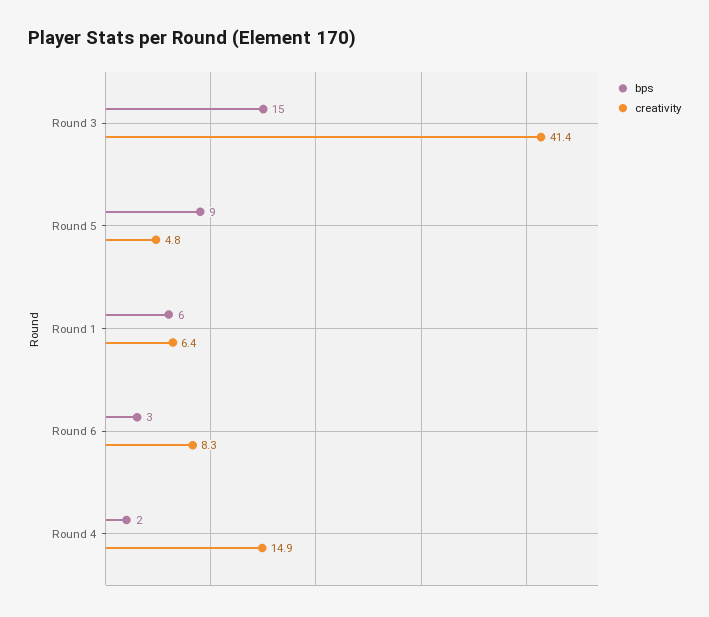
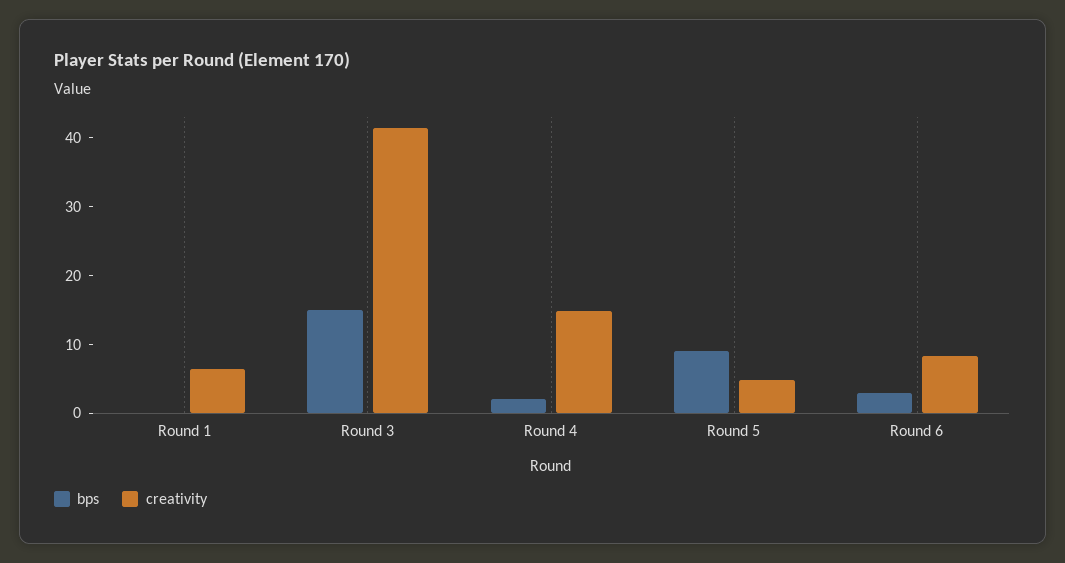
  {
    "bps": {
      "Round 3": 15,
      "Round 5": 9,
-     "Round 1": 6,
+     "Round 1": 0,
      "Round 6": 3,
      "Round 4": 2
    },
    "creativity": {
      "Round 3": 41.4,
      "Round 5": 4.8,
      "Round 1": 6.4,
      "Round 6": 8.3,
      "Round 4": 14.9
    }
  }

